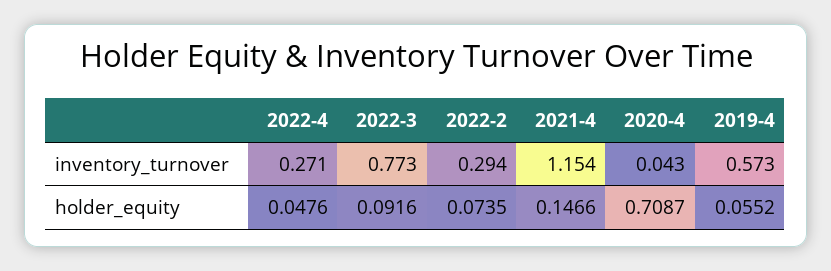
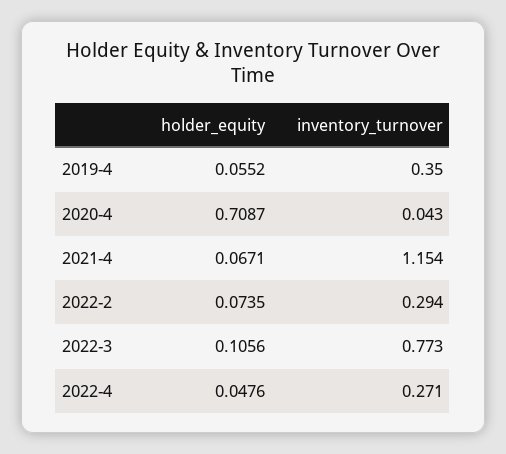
  {
    "2022-4": {
      "inventory_turnover": 0.271,
      "holder_equity": 0.0476
    },
    "2022-3": {
      "inventory_turnover": 0.773,
-     "holder_equity": 0.0916
+     "holder_equity": 0.1056
    },
    "2022-2": {
      "inventory_turnover": 0.294,
      "holder_equity": 0.0735
    },
    "2021-4": {
      "inventory_turnover": 1.154,
-     "holder_equity": 0.1466
+     "holder_equity": 0.0671
    },
    "2020-4": {
      "inventory_turnover": 0.043,
      "holder_equity": 0.7087
    },
    "2019-4": {
-     "inventory_turnover": 0.573,
+     "inventory_turnover": 0.35,
      "holder_equity": 0.0552
    }
  }

